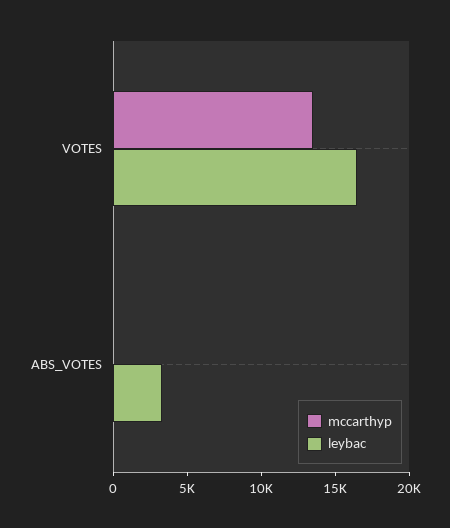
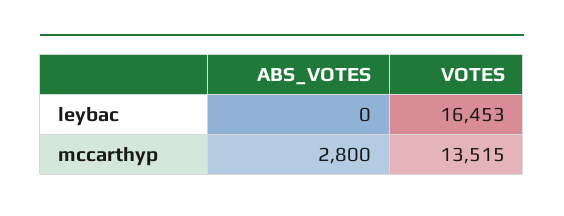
  {
    "mccarthyp": {
      "VOTES": 13515,
-     "ABS_VOTES": 0
+     "ABS_VOTES": 2800
    },
    "leybac": {
      "VOTES": 16453,
-     "ABS_VOTES": 3000
+     "ABS_VOTES": 0
    }
  }

